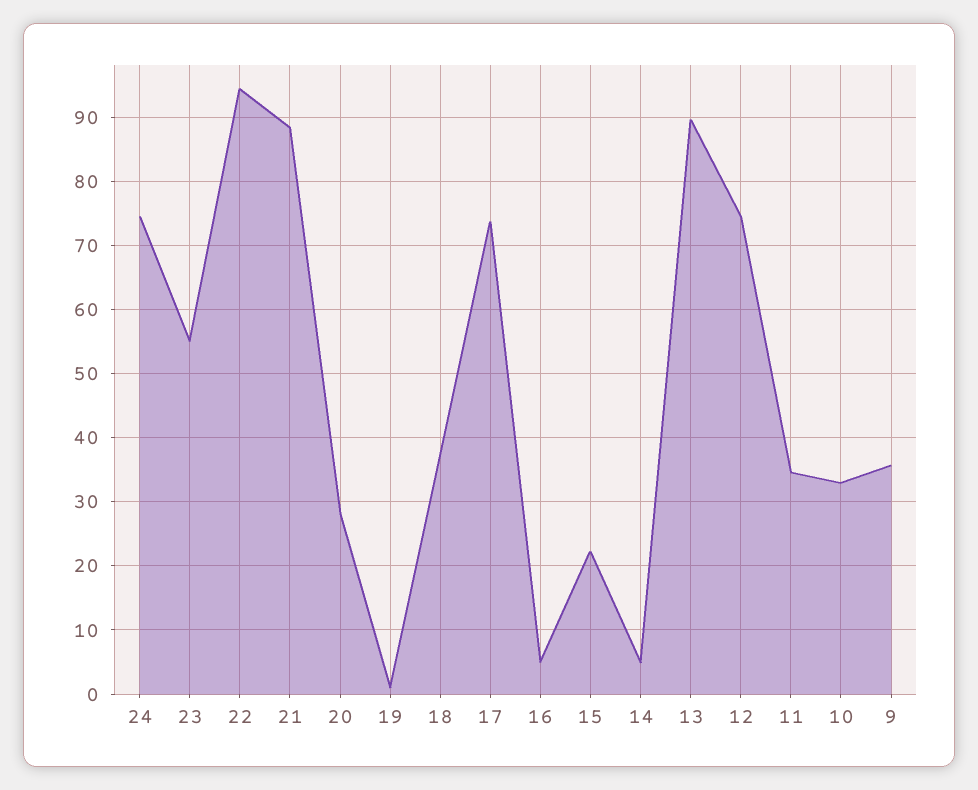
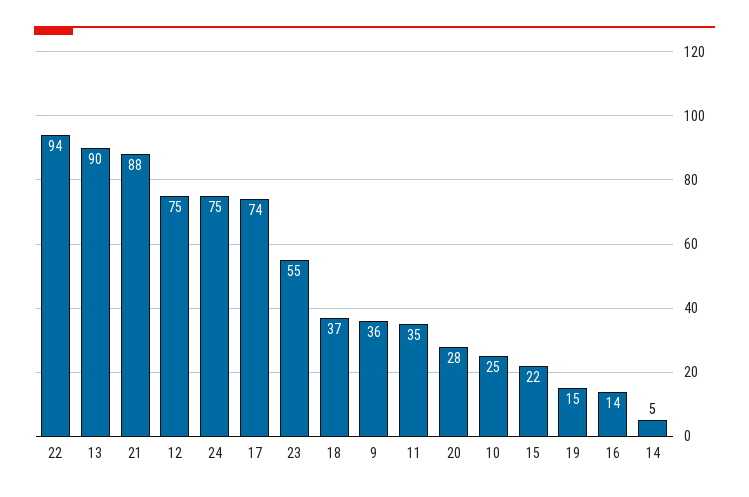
  {
    "24": 75,
    "23": 55,
    "22": 94,
    "21": 88,
    "20": 28,
-   "19": 1,
+   "19": 15,
    "18": 37,
    "17": 74,
-   "16": 5,
+   "16": 14,
    "15": 22,
    "14": 5,
    "13": 90,
    "12": 75,
    "11": 35,
-   "10": 33,
+   "10": 25,
    "9": 36
  }

